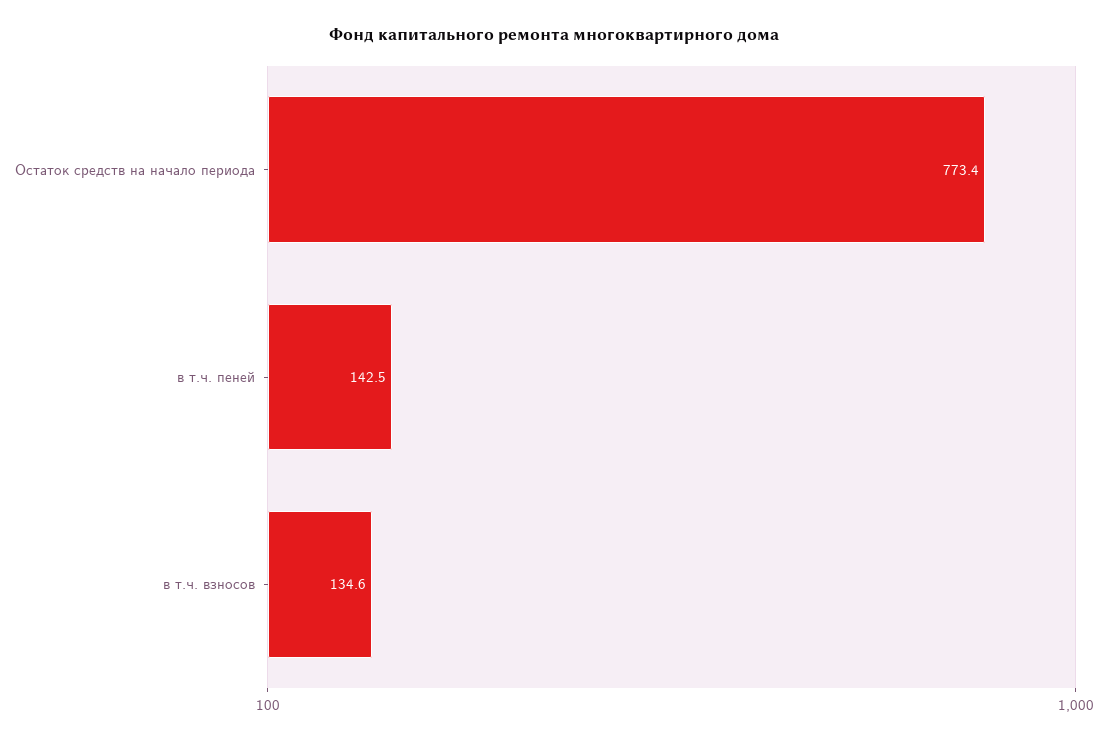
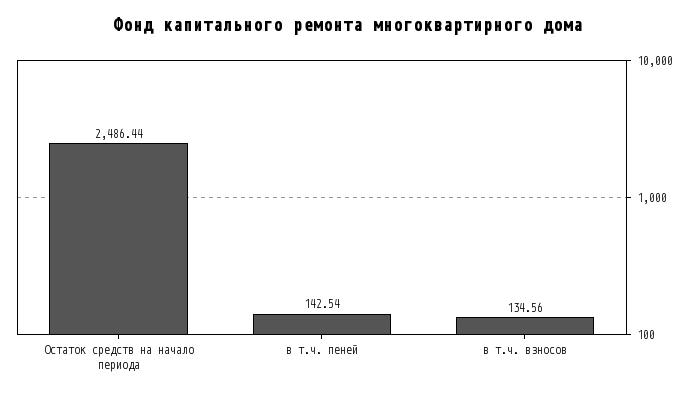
  {
-   "Остаток средств на начало периода": 773.4,
+   "Остаток средств на начало периода": 2486.44,
    "в т.ч. пеней": 142.54,
    "в т.ч. взносов": 134.56
  }

